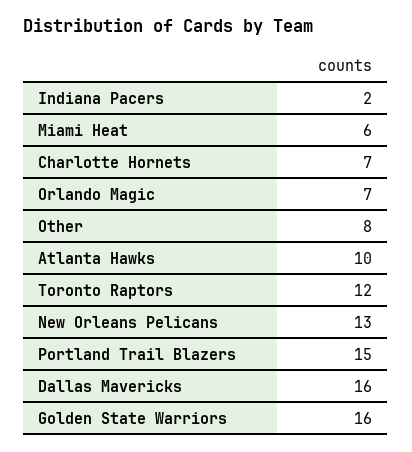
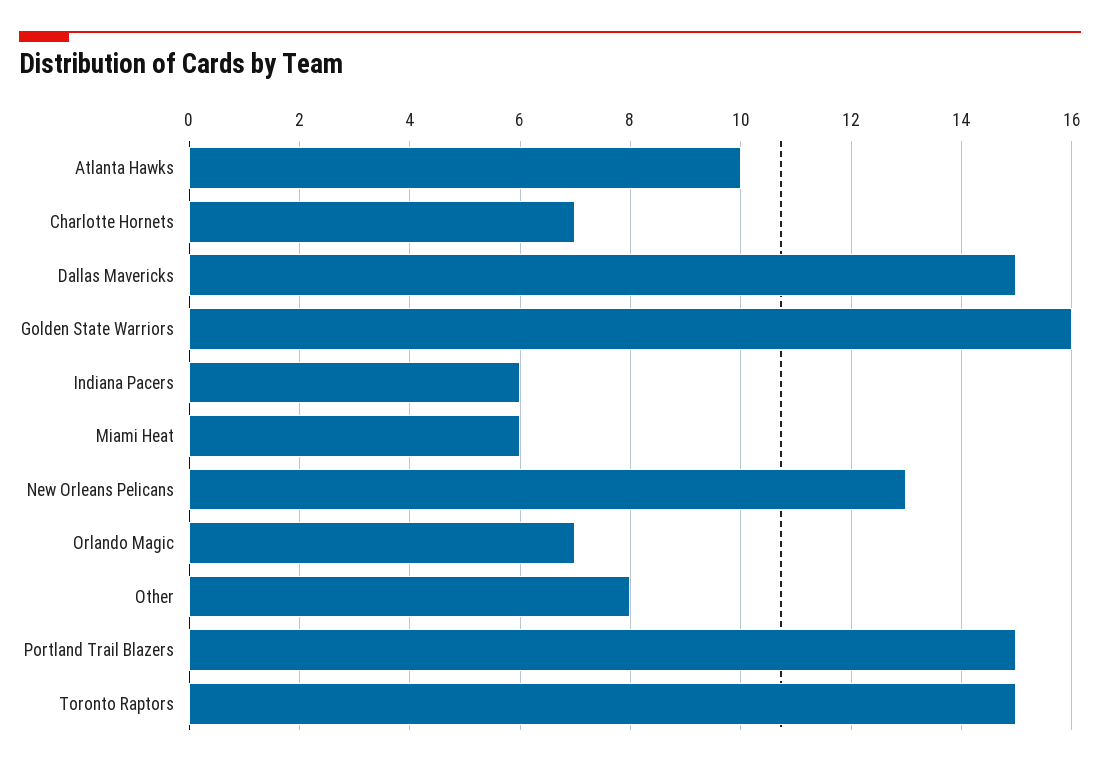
  {
-   "Indiana Pacers": 2,
+   "Indiana Pacers": 6,
    "Miami Heat": 6,
    "Charlotte Hornets": 7,
    "Orlando Magic": 7,
    "Other": 8,
    "Atlanta Hawks": 10,
-   "Toronto Raptors": 12,
+   "Toronto Raptors": 15,
    "New Orleans Pelicans": 13,
    "Portland Trail Blazers": 15,
-   "Dallas Mavericks": 16,
+   "Dallas Mavericks": 15,
    "Golden State Warriors": 16
  }

